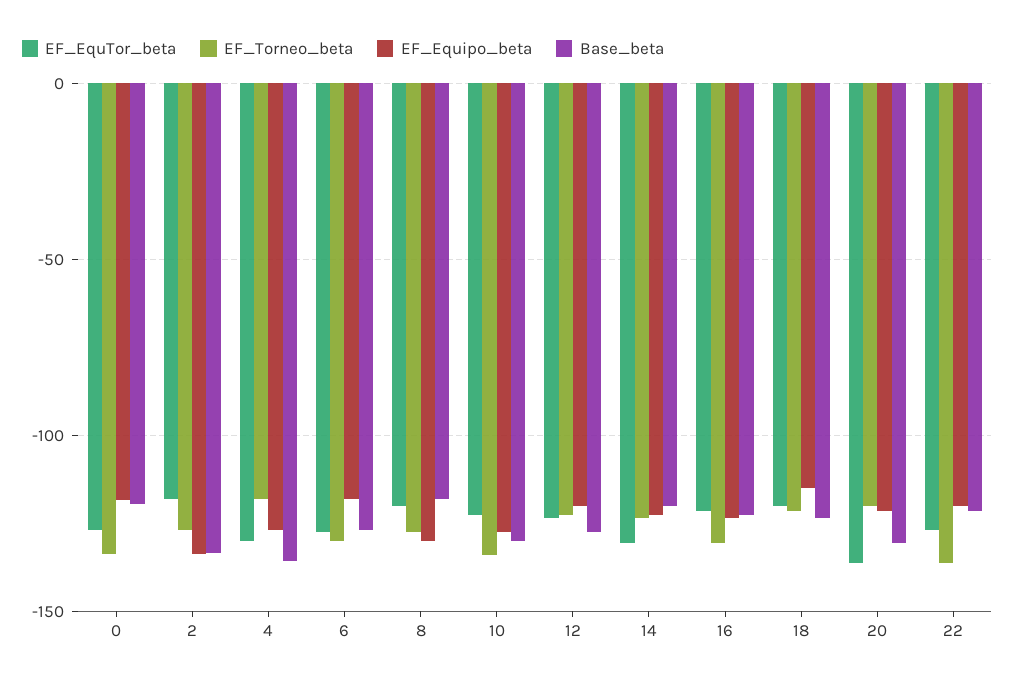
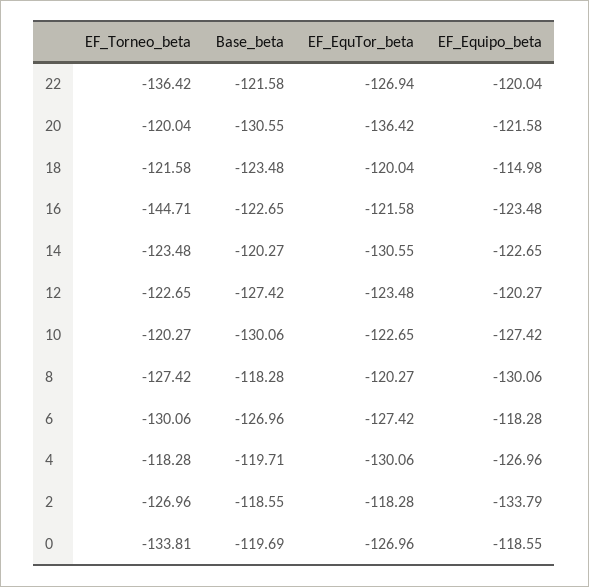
  {
    "EF_EquTor_beta": {
      "0": -126.96,
      "2": -118.28,
      "4": -130.06,
      "6": -127.42,
      "8": -120.27,
      "10": -122.65,
      "12": -123.48,
      "14": -130.55,
      "16": -121.58,
      "18": -120.04,
      "20": -136.42,
      "22": -126.94
    },
    "EF_Torneo_beta": {
      "0": -133.81,
      "2": -126.96,
      "4": -118.28,
      "6": -130.06,
      "8": -127.42,
-     "10": -135,
+     "10": -120.27,
      "12": -122.65,
      "14": -123.48,
-     "16": -130,
+     "16": -144.71,
      "18": -121.58,
      "20": -120.04,
      "22": -136.42
    },
    "EF_Equipo_beta": {
      "0": -118.55,
      "2": -133.79,
      "4": -126.96,
      "6": -118.28,
      "8": -130.06,
      "10": -127.42,
      "12": -120.27,
      "14": -122.65,
      "16": -123.48,
      "18": -114.98,
      "20": -121.58,
      "22": -120.04
    },
    "Base_beta": {
      "0": -119.69,
-     "2": -135,
+     "2": -118.55,
-     "4": -135,
+     "4": -119.71,
      "6": -126.96,
      "8": -118.28,
      "10": -130.06,
      "12": -127.42,
      "14": -120.27,
      "16": -122.65,
      "18": -123.48,
      "20": -130.55,
      "22": -121.58
    }
  }

